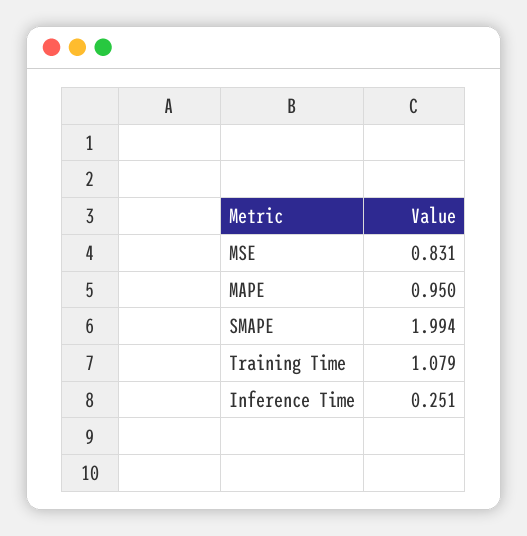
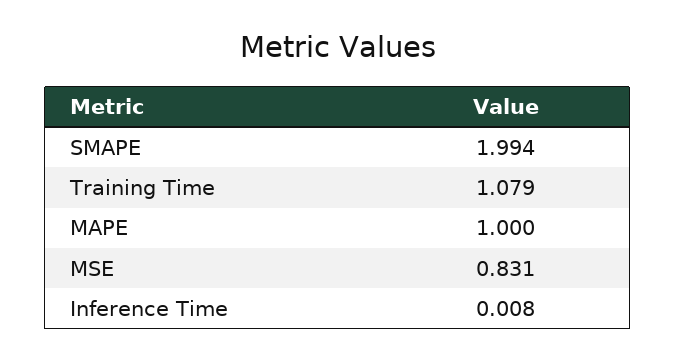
  {
    "MSE": 0.831,
-   "MAPE": 0.95,
+   "MAPE": 1,
    "SMAPE": 1.994,
    "Training Time": 1.079,
-   "Inference Time": 0.251
+   "Inference Time": 0.008
  }

